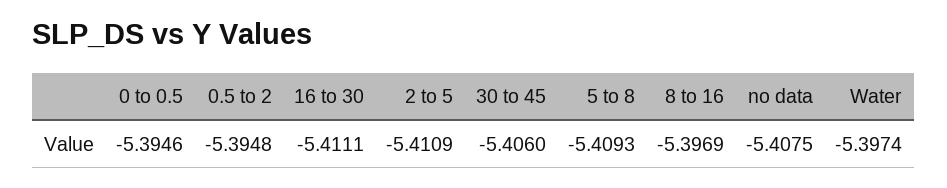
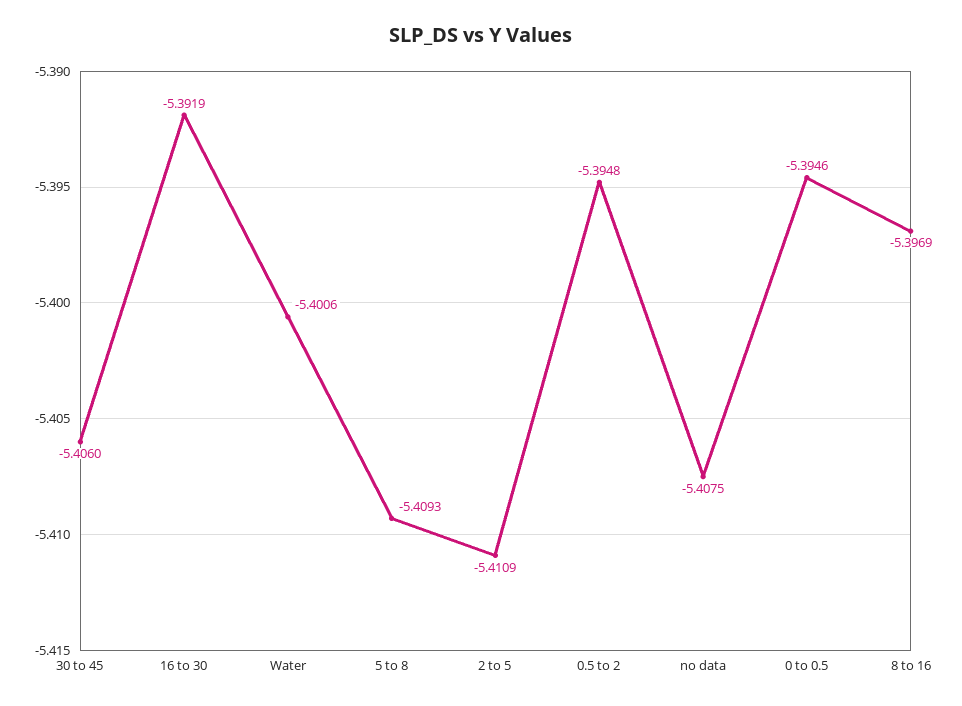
  {
    "0 to 0.5": -5.3946,
    "0.5 to 2": -5.3948,
-   "16 to 30": -5.4111,
+   "16 to 30": -5.3919,
    "2 to 5": -5.4109,
    "30 to 45": -5.406,
    "5 to 8": -5.4093,
    "8 to 16": -5.3969,
    "no data": -5.4075,
-   "Water": -5.3974
+   "Water": -5.4006
  }

